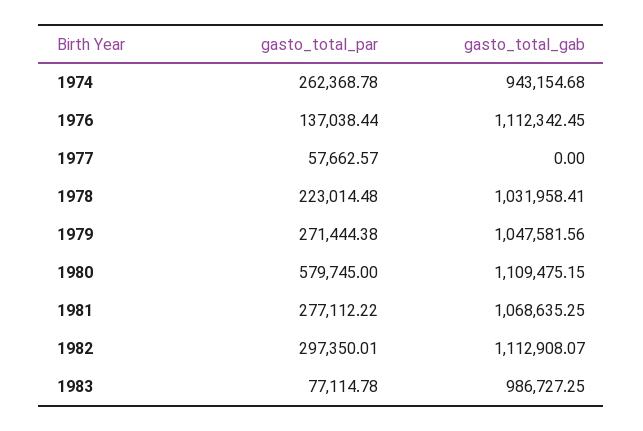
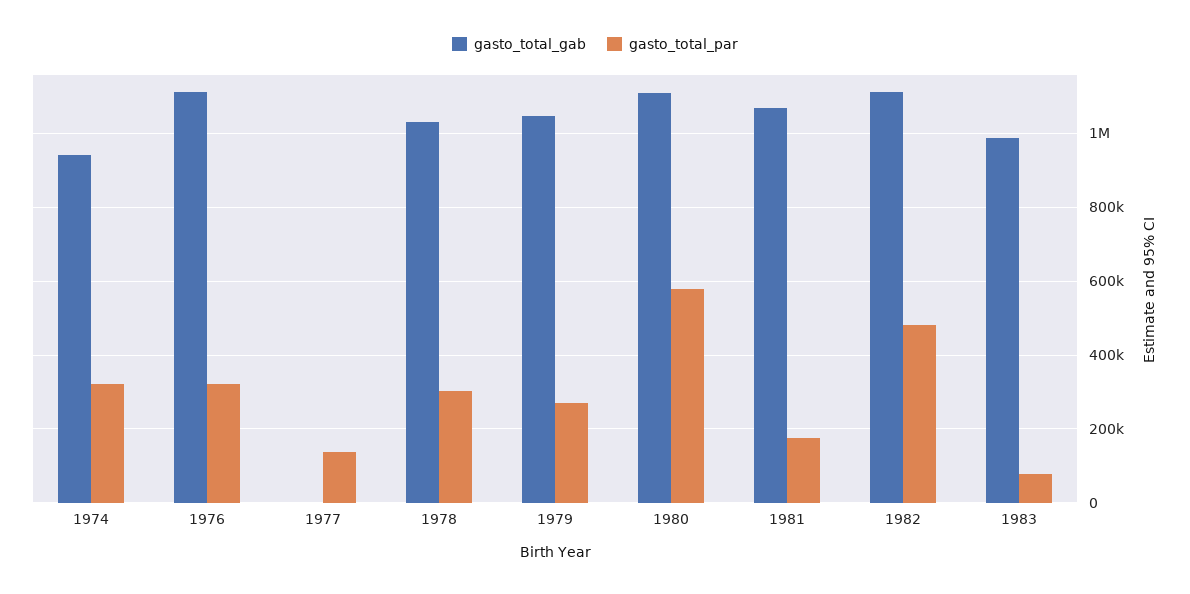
  {
    "gasto_total_par": {
-     "1974": 262368.78,
+     "1974": 320000,
-     "1976": 137038.44,
+     "1976": 320000,
-     "1977": 57662.57,
+     "1977": 140000,
-     "1978": 223014.48,
+     "1978": 300000,
      "1979": 271444.38,
      "1980": 579745,
-     "1981": 277112.22,
+     "1981": 180000,
-     "1982": 297350.01,
+     "1982": 480000,
      "1983": 77114.78
    },
    "gasto_total_gab": {
      "1974": 943154.68,
      "1976": 1112342.45,
      "1977": 0,
      "1978": 1031958.41,
      "1979": 1047581.56,
      "1980": 1109475.15,
      "1981": 1068635.25,
      "1982": 1112908.07,
      "1983": 986727.25
    }
  }

